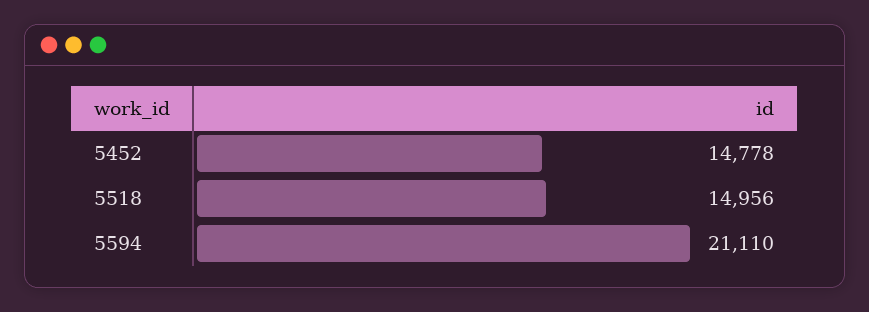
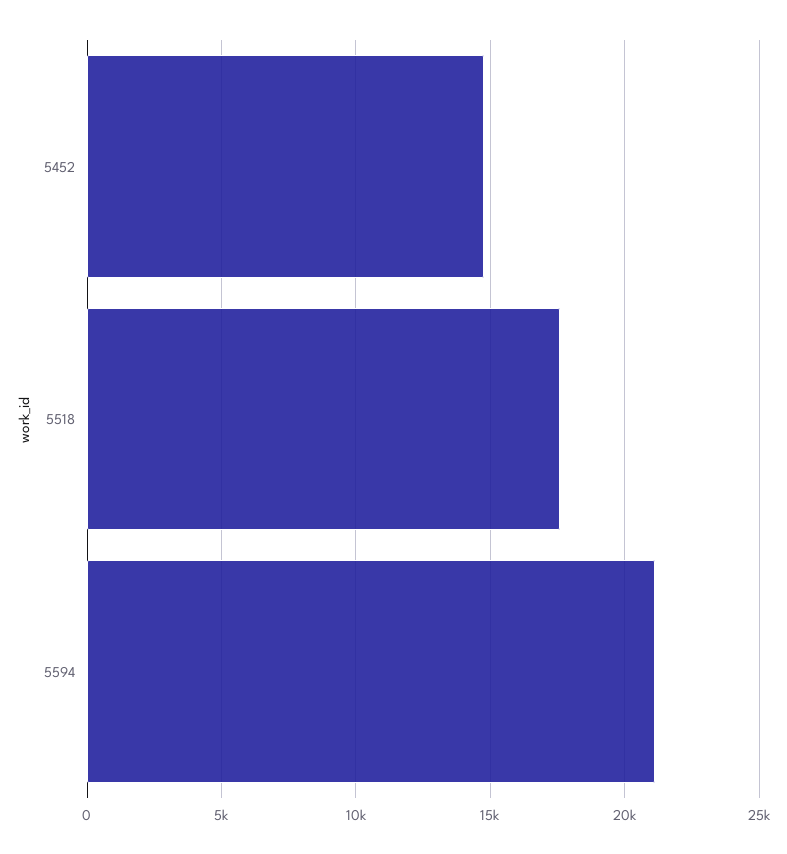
  {
    "5452": 14778,
-   "5518": 14956,
+   "5518": 17500,
    "5594": 21110
  }

